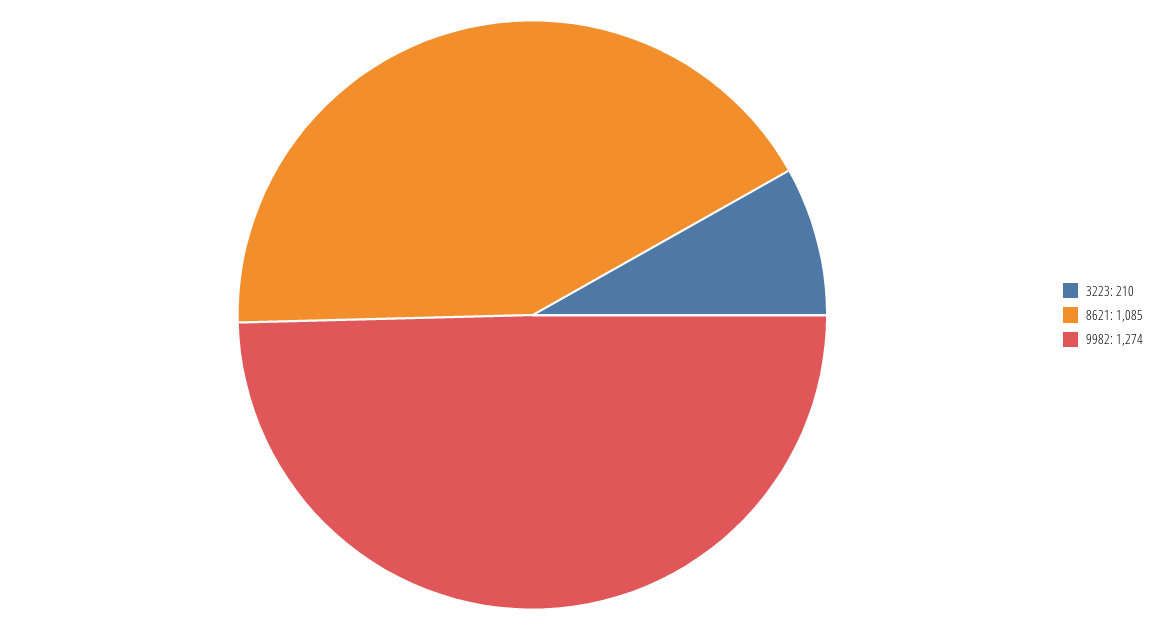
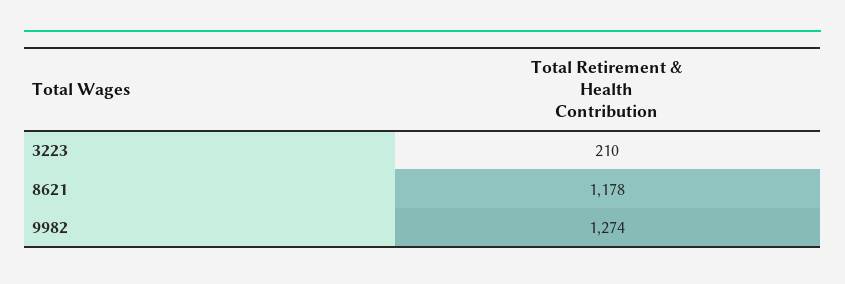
  {
    "3223": 210,
-   "8621": 1085,
+   "8621": 1178,
    "9982": 1274
  }

